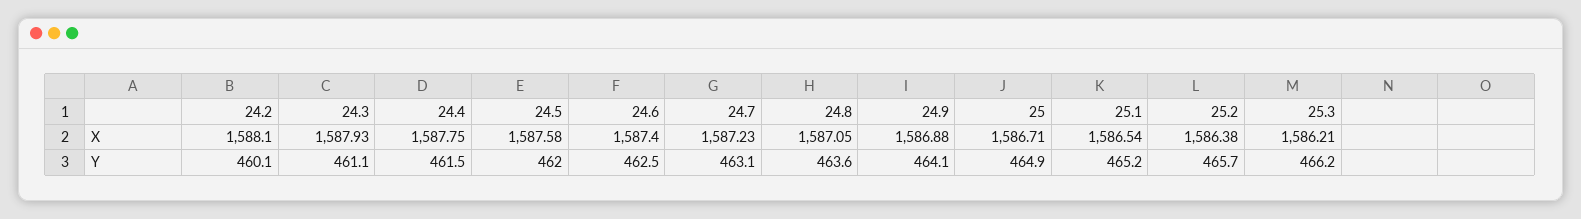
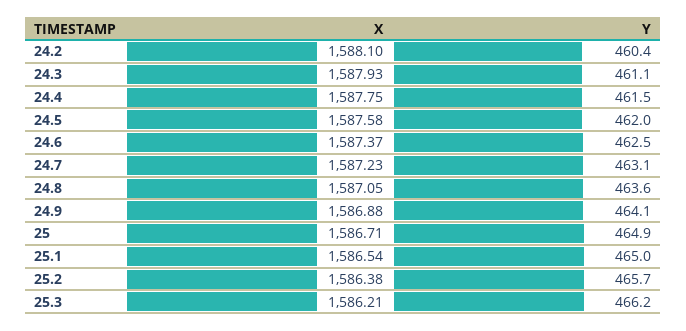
  {
    "24.2": {
      "X": 1588.1,
-     "Y": 460.1
+     "Y": 460.4
    },
    "24.3": {
      "X": 1587.93,
      "Y": 461.1
    },
    "24.4": {
      "X": 1587.75,
      "Y": 461.5
    },
    "24.5": {
      "X": 1587.58,
      "Y": 462
    },
    "24.6": {
-     "X": 1587.4,
+     "X": 1587.37,
      "Y": 462.5
    },
    "24.7": {
      "X": 1587.23,
      "Y": 463.1
    },
    "24.8": {
      "X": 1587.05,
      "Y": 463.6
    },
    "24.9": {
      "X": 1586.88,
      "Y": 464.1
    },
    "25": {
      "X": 1586.71,
      "Y": 464.9
    },
    "25.1": {
      "X": 1586.54,
-     "Y": 465.2
+     "Y": 465
    },
    "25.2": {
      "X": 1586.38,
      "Y": 465.7
    },
    "25.3": {
      "X": 1586.21,
      "Y": 466.2
    }
  }

